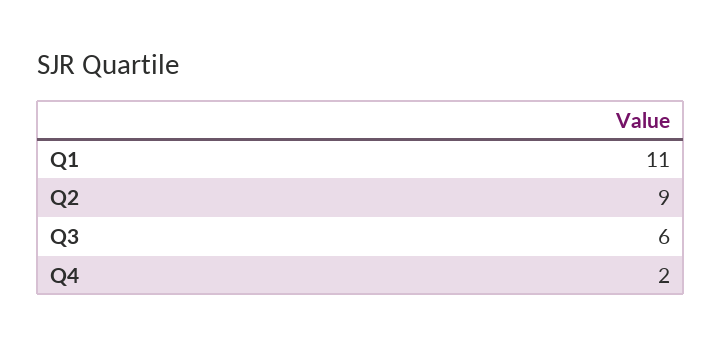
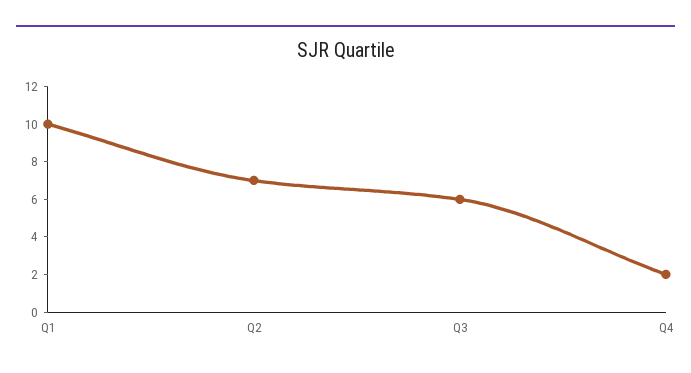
  {
-   "Q1": 11,
+   "Q1": 10,
-   "Q2": 9,
+   "Q2": 7,
    "Q3": 6,
    "Q4": 2
  }

